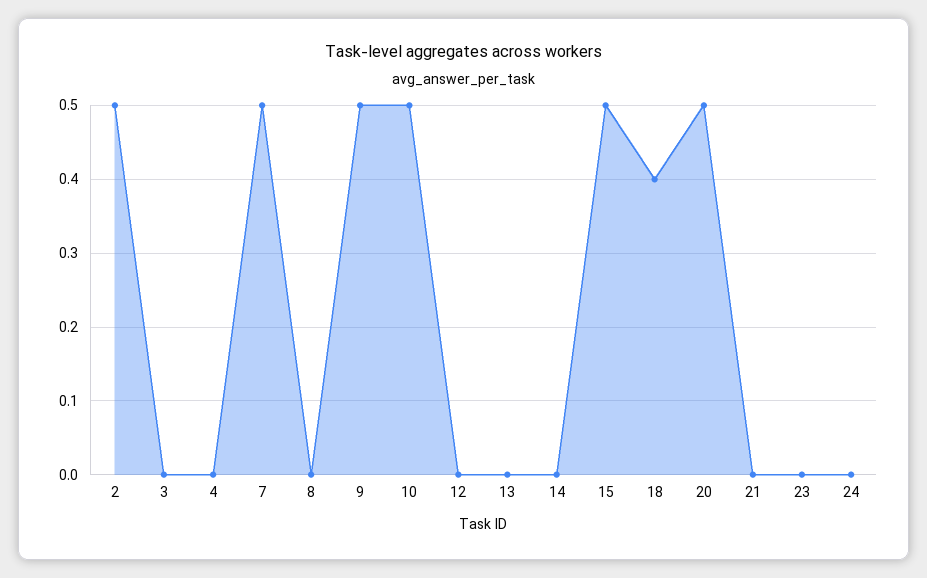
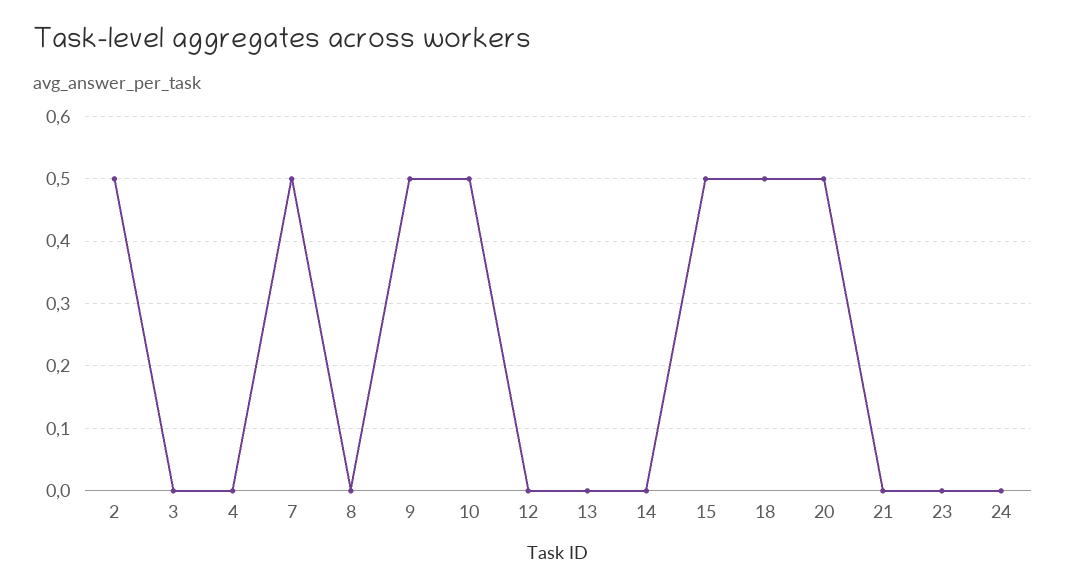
  {
    "2": 0.5,
    "3": 0,
    "4": 0,
    "7": 0.5,
    "8": 0,
    "9": 0.5,
    "10": 0.5,
    "12": 0,
    "13": 0,
    "14": 0,
    "15": 0.5,
-   "18": 0.4,
+   "18": 0.5,
    "20": 0.5,
    "21": 0,
    "23": 0,
    "24": 0
  }

